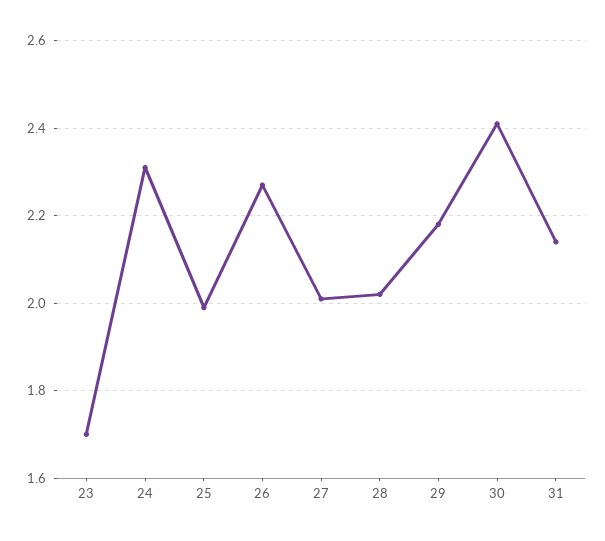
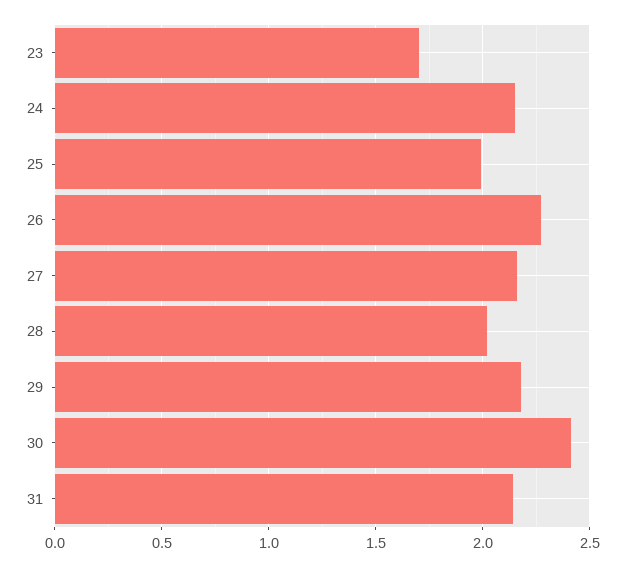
  {
    "23": 1.7,
-   "24": 2.3,
+   "24": 2.15,
    "25": 2,
    "26": 2.25,
-   "27": 2,
+   "27": 2.15,
    "28": 2,
    "29": 2.2,
    "30": 2.4,
    "31": 2.15
  }

